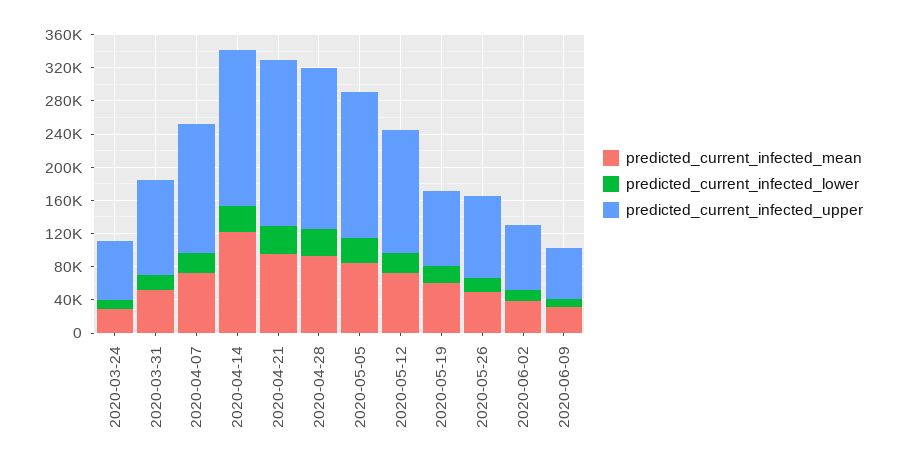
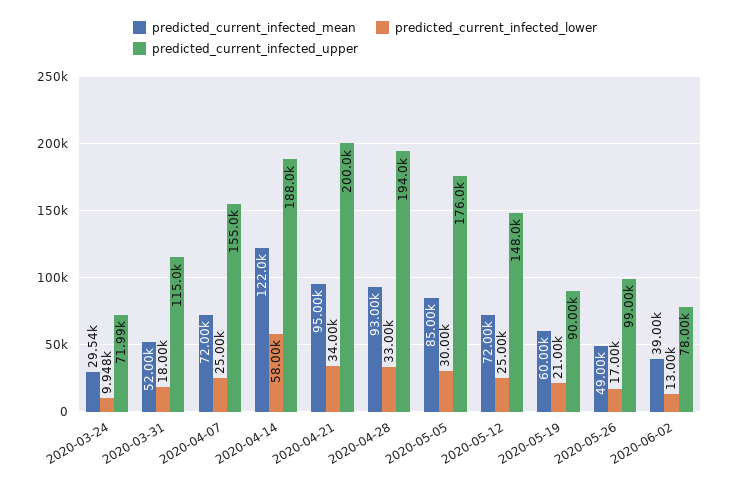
  {
    "predicted_current_infected_mean": {
      "2020-03-24": 29540,
      "2020-03-31": 52000,
      "2020-04-07": 72000,
      "2020-04-14": 122000,
      "2020-04-21": 95000,
      "2020-04-28": 93000,
      "2020-05-05": 85000,
      "2020-05-12": 72000,
      "2020-05-19": 60000,
      "2020-05-26": 49000,
-     "2020-06-02": 39000,
+     "2020-06-02": 39000
-     "2020-06-09": 30000
    },
    "predicted_current_infected_lower": {
      "2020-03-24": 9948,
      "2020-03-31": 18000,
      "2020-04-07": 25000,
-     "2020-04-14": 30000,
+     "2020-04-14": 58000,
      "2020-04-21": 34000,
      "2020-04-28": 33000,
      "2020-05-05": 30000,
      "2020-05-12": 25000,
      "2020-05-19": 21000,
      "2020-05-26": 17000,
-     "2020-06-02": 13000,
+     "2020-06-02": 13000
-     "2020-06-09": 10000
    },
    "predicted_current_infected_upper": {
      "2020-03-24": 71990,
      "2020-03-31": 115000,
      "2020-04-07": 155000,
      "2020-04-14": 188000,
      "2020-04-21": 200000,
      "2020-04-28": 194000,
      "2020-05-05": 176000,
      "2020-05-12": 148000,
      "2020-05-19": 90000,
      "2020-05-26": 99000,
-     "2020-06-02": 78000,
+     "2020-06-02": 78000
-     "2020-06-09": 60000
    }
  }

